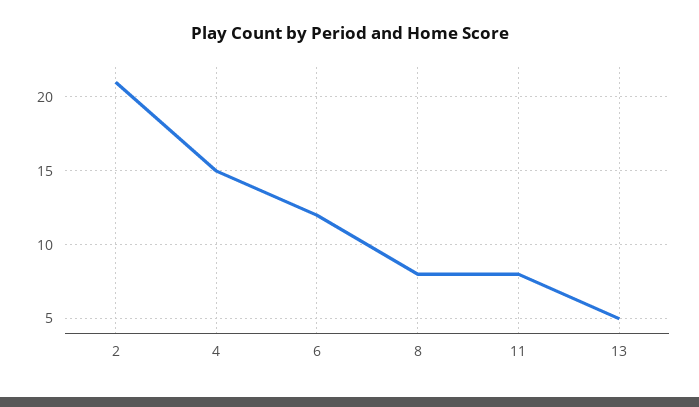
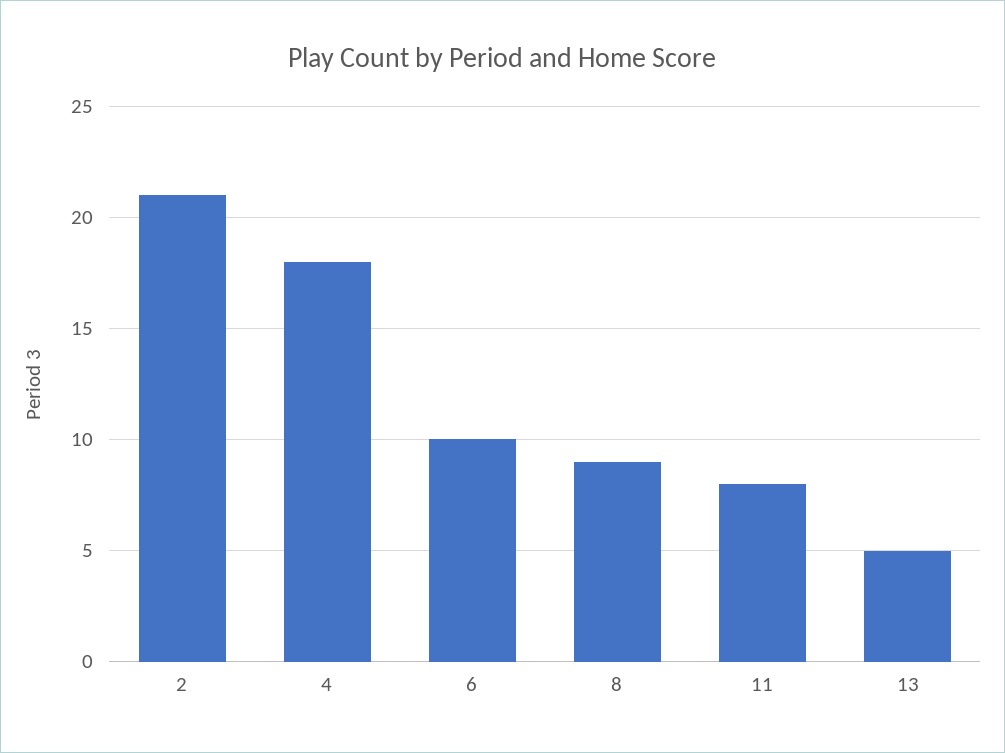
  {
    "2": 21,
-   "4": 15,
+   "4": 18,
-   "6": 12,
+   "6": 10,
-   "8": 8,
+   "8": 9,
    "11": 8,
    "13": 5
  }

